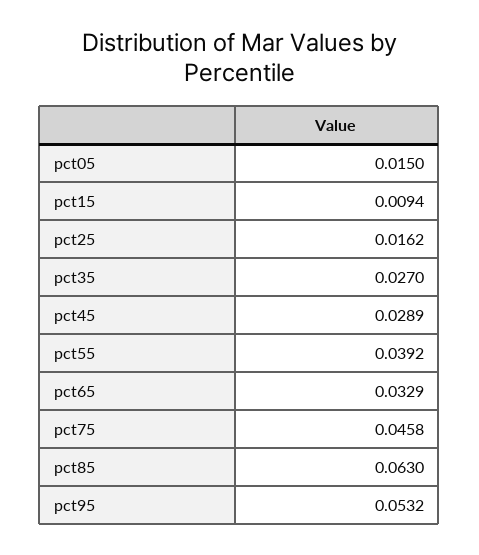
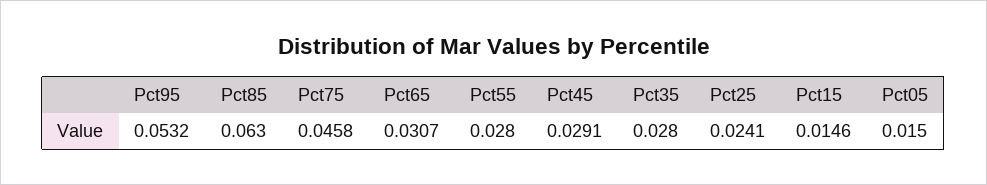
  {
    "pct05": 0.015,
-   "pct15": 0.0094,
+   "pct15": 0.0146,
-   "pct25": 0.0162,
+   "pct25": 0.0241,
-   "pct35": 0.027,
+   "pct35": 0.028,
-   "pct45": 0.0289,
+   "pct45": 0.0291,
-   "pct55": 0.0392,
+   "pct55": 0.028,
-   "pct65": 0.0329,
+   "pct65": 0.0307,
    "pct75": 0.0458,
    "pct85": 0.063,
    "pct95": 0.0532
  }

